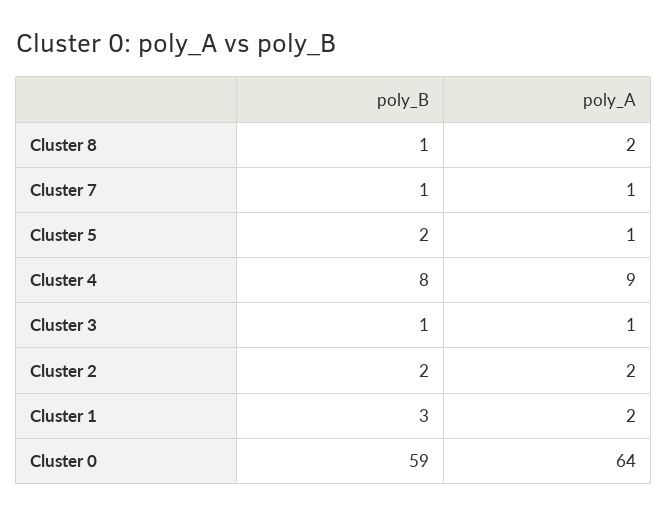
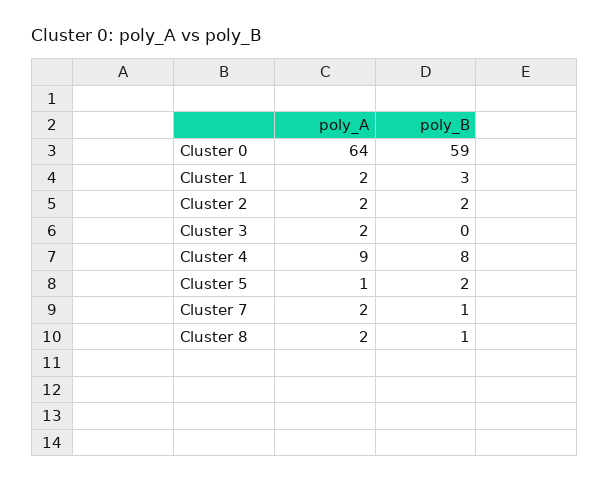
  {
    "poly_B": {
      "Cluster 8": 1,
      "Cluster 7": 1,
      "Cluster 5": 2,
      "Cluster 4": 8,
-     "Cluster 3": 1,
+     "Cluster 3": 0,
      "Cluster 2": 2,
      "Cluster 1": 3,
      "Cluster 0": 59
    },
    "poly_A": {
      "Cluster 8": 2,
-     "Cluster 7": 1,
+     "Cluster 7": 2,
      "Cluster 5": 1,
      "Cluster 4": 9,
-     "Cluster 3": 1,
+     "Cluster 3": 2,
      "Cluster 2": 2,
      "Cluster 1": 2,
      "Cluster 0": 64
    }
  }

